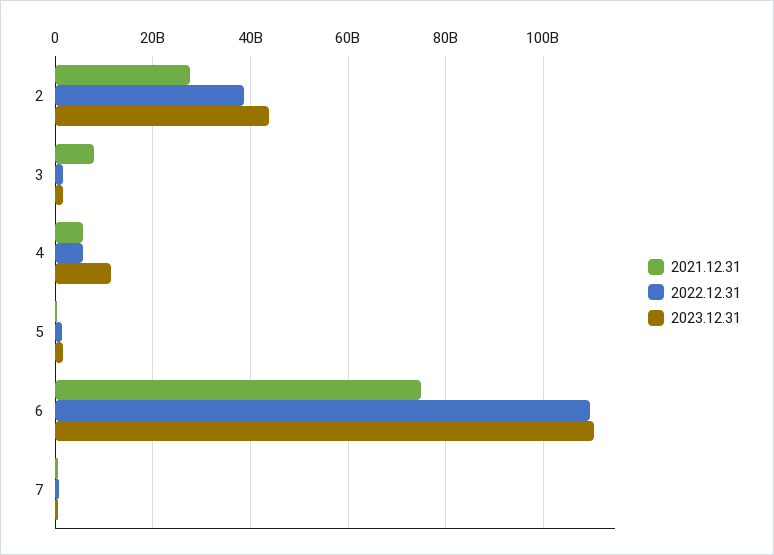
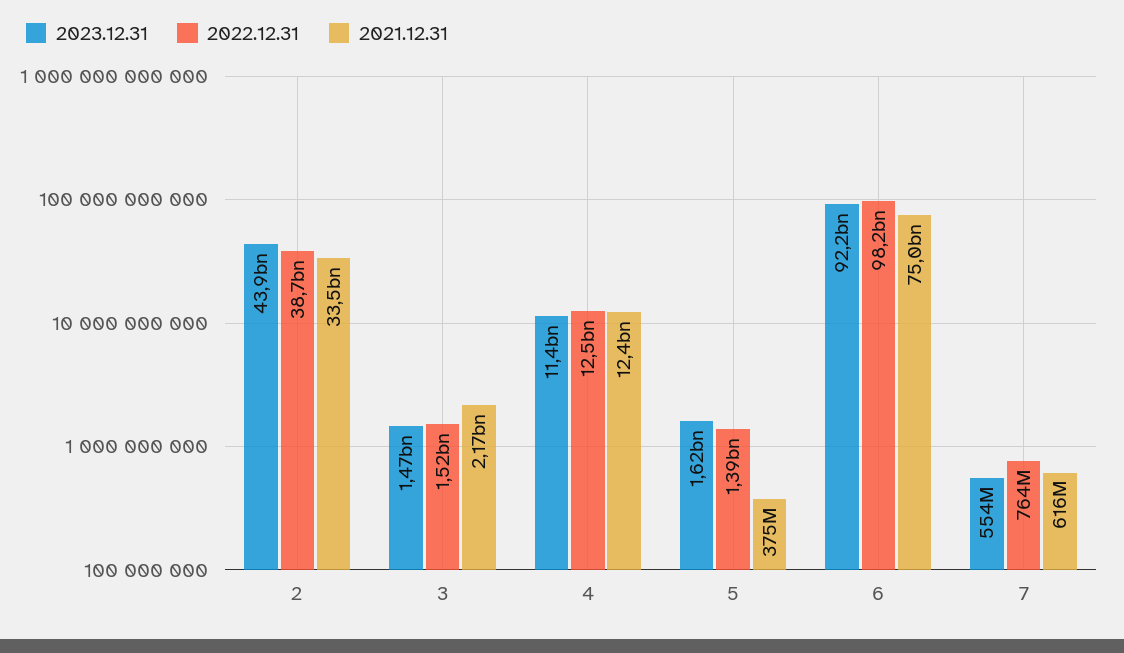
  {
    "2021.12.31": {
-     "2": 28000000000,
+     "2": 33500000000,
-     "3": 8000000000,
+     "3": 2170000000,
-     "4": 6000000000,
+     "4": 12400000000,
      "5": 375000000,
      "6": 75000000000,
      "7": 616000000
    },
    "2022.12.31": {
      "2": 38700000000,
      "3": 1520000000,
-     "4": 6000000000,
+     "4": 12500000000,
      "5": 1390000000,
-     "6": 110000000000,
+     "6": 98200000000,
      "7": 764000000
    },
    "2023.12.31": {
      "2": 43900000000,
      "3": 1470000000,
      "4": 11400000000,
      "5": 1620000000,
-     "6": 110000000000,
+     "6": 92200000000,
      "7": 554000000
    }
  }

